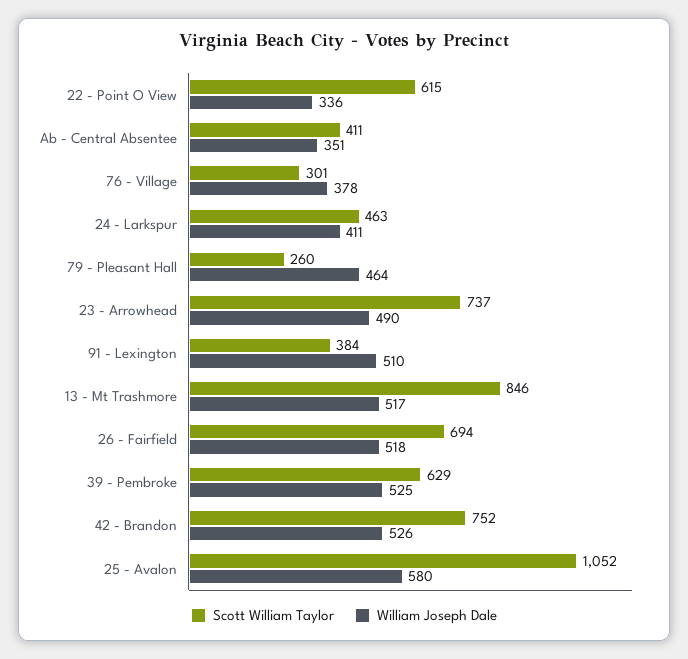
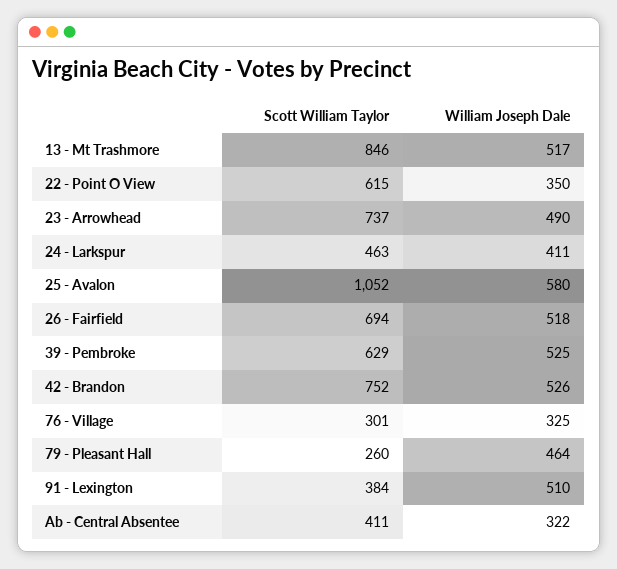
  {
    "Scott William Taylor": {
      "22 - Point O View": 615,
      "Ab - Central Absentee": 411,
      "76 - Village": 301,
      "24 - Larkspur": 463,
      "79 - Pleasant Hall": 260,
      "23 - Arrowhead": 737,
      "91 - Lexington": 384,
      "13 - Mt Trashmore": 846,
      "26 - Fairfield": 694,
      "39 - Pembroke": 629,
      "42 - Brandon": 752,
      "25 - Avalon": 1052
    },
    "William Joseph Dale": {
-     "22 - Point O View": 336,
+     "22 - Point O View": 350,
-     "Ab - Central Absentee": 351,
+     "Ab - Central Absentee": 322,
-     "76 - Village": 378,
+     "76 - Village": 325,
      "24 - Larkspur": 411,
      "79 - Pleasant Hall": 464,
      "23 - Arrowhead": 490,
      "91 - Lexington": 510,
      "13 - Mt Trashmore": 517,
      "26 - Fairfield": 518,
      "39 - Pembroke": 525,
      "42 - Brandon": 526,
      "25 - Avalon": 580
    }
  }

